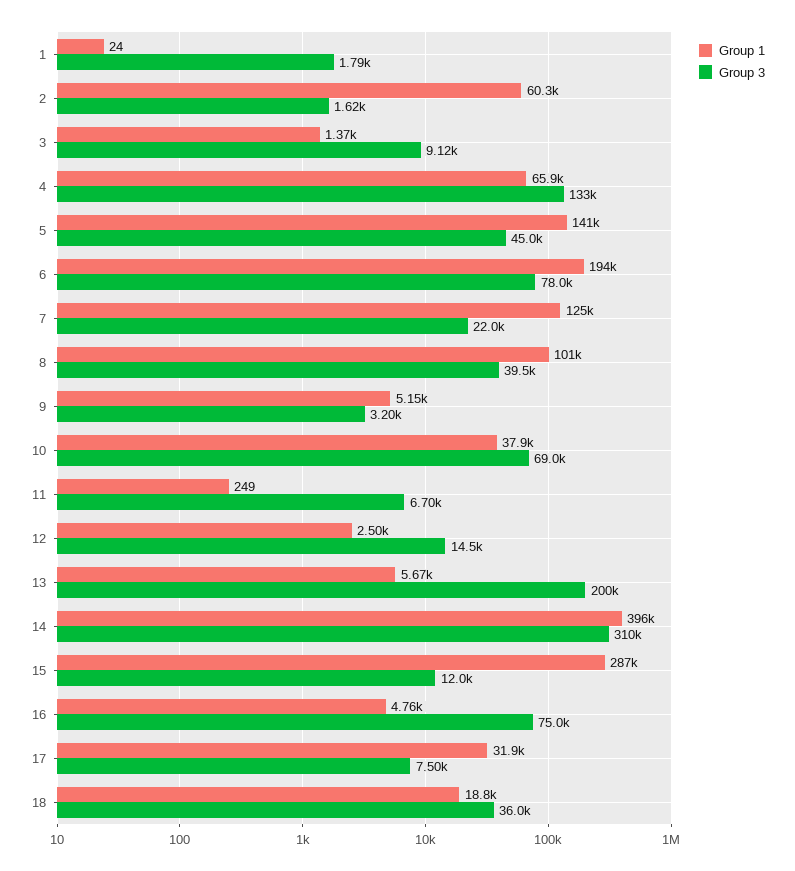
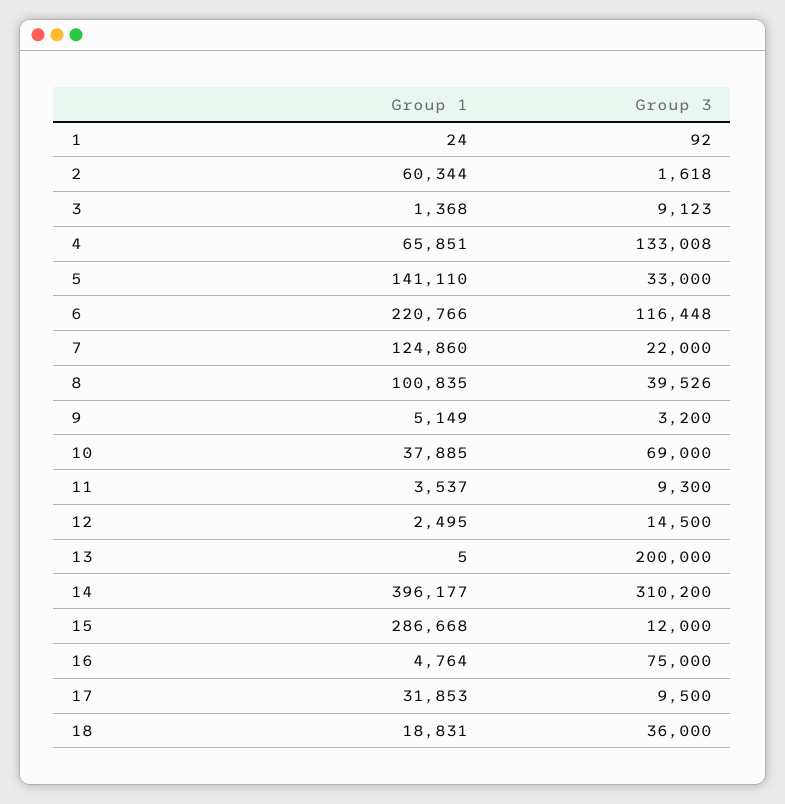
  {
    "Group 1": {
      "1": 24,
      "2": 60344,
      "3": 1368,
      "4": 65851,
      "5": 141110,
-     "6": 194000,
+     "6": 220766,
      "7": 124860,
      "8": 100835,
      "9": 5149,
      "10": 37885,
-     "11": 249,
+     "11": 3537,
      "12": 2495,
-     "13": 5670,
+     "13": 5,
      "14": 396177,
      "15": 286668,
      "16": 4764,
      "17": 31853,
      "18": 18831
    },
    "Group 3": {
-     "1": 1790,
+     "1": 92,
      "2": 1618,
      "3": 9123,
      "4": 133008,
-     "5": 45000,
+     "5": 33000,
-     "6": 78000,
+     "6": 116448,
      "7": 22000,
      "8": 39526,
      "9": 3200,
      "10": 69000,
-     "11": 6700,
+     "11": 9300,
      "12": 14500,
      "13": 200000,
      "14": 310200,
      "15": 12000,
      "16": 75000,
-     "17": 7500,
+     "17": 9500,
      "18": 36000
    }
  }

